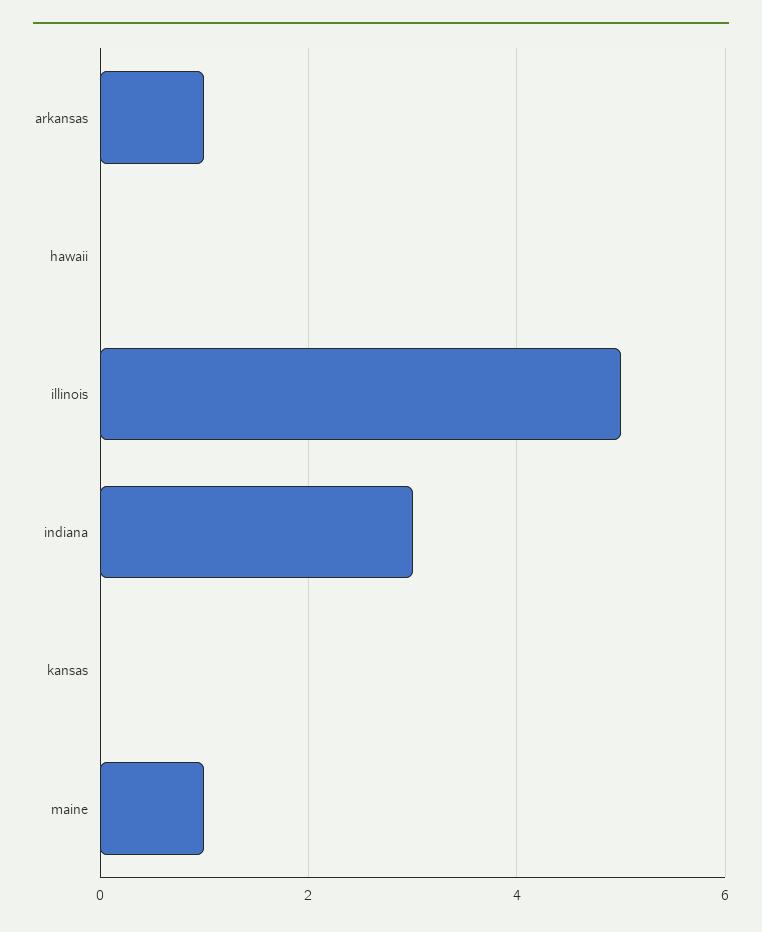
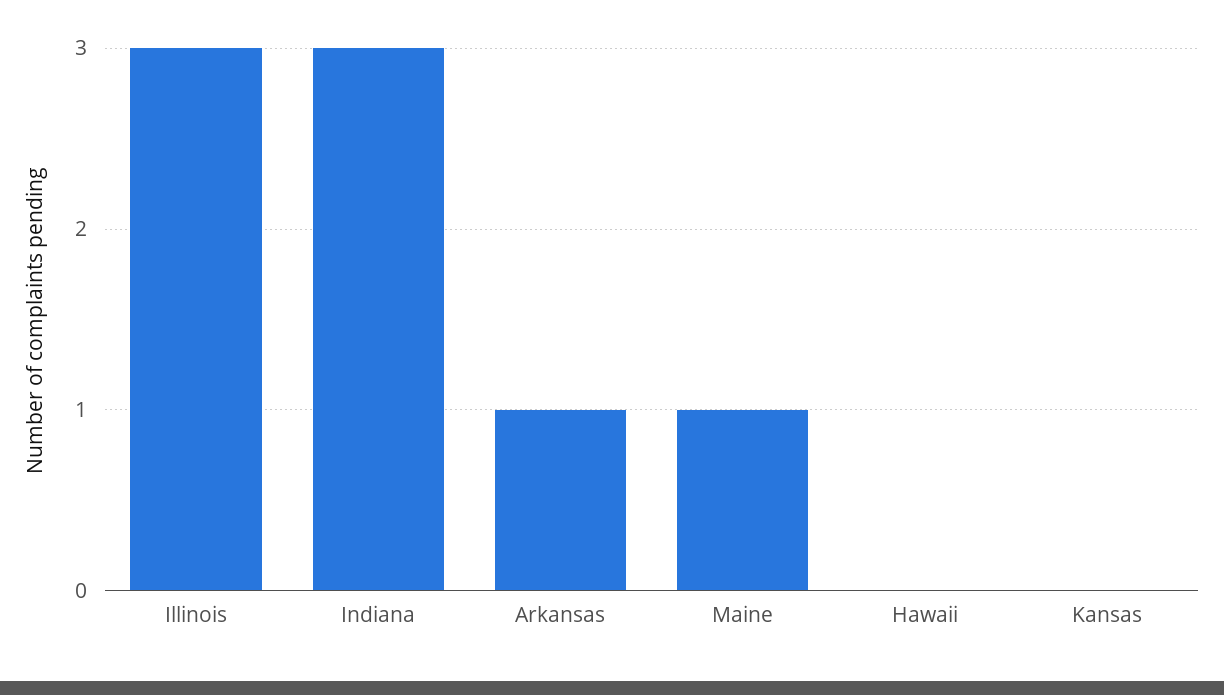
  {
    "arkansas": 1,
    "hawaii": 0,
-   "illinois": 5,
+   "illinois": 3,
    "indiana": 3,
    "kansas": 0,
    "maine": 1
  }

